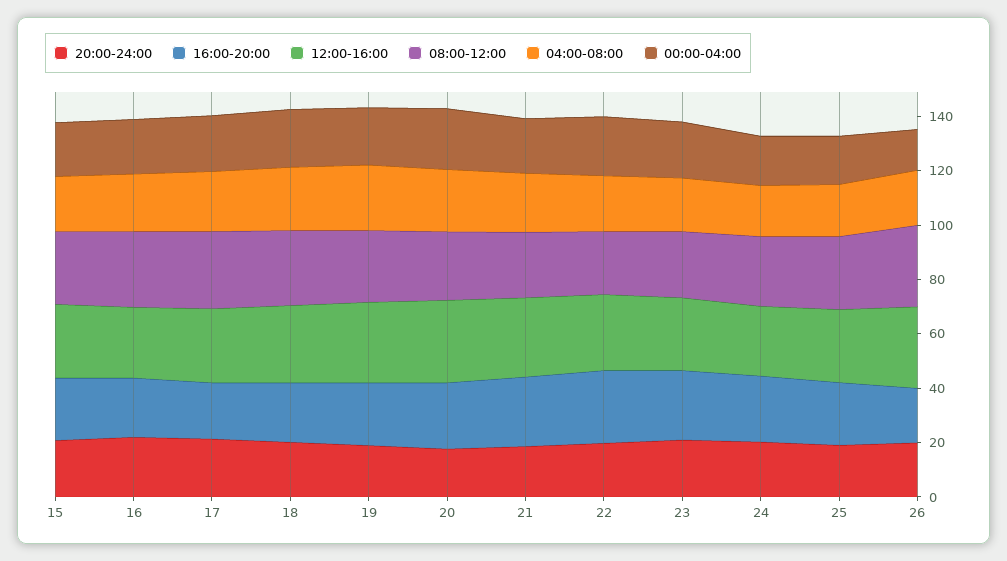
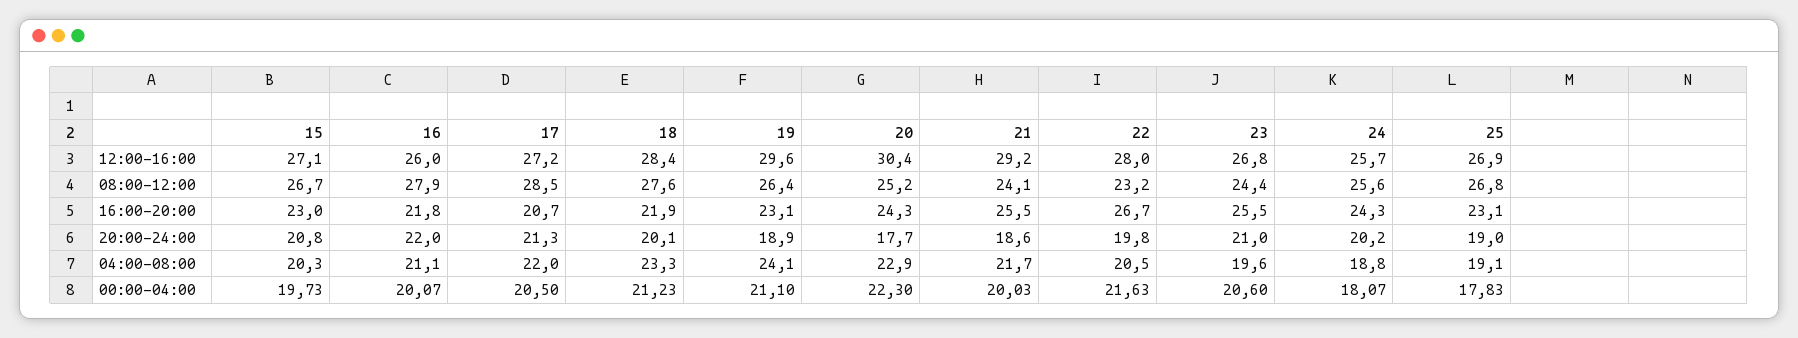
  {
    "20:00-24:00": {
      "15": 20.8,
      "16": 22,
      "17": 21.3,
      "18": 20.1,
      "19": 18.9,
      "20": 17.7,
      "21": 18.6,
      "22": 19.8,
      "23": 21,
      "24": 20.2,
-     "25": 19,
+     "25": 19
-     "26": 20
    },
    "16:00-20:00": {
      "15": 23,
      "16": 21.8,
      "17": 20.7,
      "18": 21.9,
      "19": 23.1,
      "20": 24.3,
      "21": 25.5,
      "22": 26.7,
      "23": 25.5,
      "24": 24.3,
-     "25": 23.1,
+     "25": 23.1
-     "26": 20
    },
    "12:00-16:00": {
      "15": 27.1,
      "16": 26,
      "17": 27.2,
      "18": 28.4,
      "19": 29.6,
      "20": 30.4,
      "21": 29.2,
      "22": 28,
      "23": 26.8,
      "24": 25.7,
-     "25": 26.9,
+     "25": 26.9
-     "26": 30
    },
    "08:00-12:00": {
      "15": 26.7,
      "16": 27.9,
      "17": 28.5,
      "18": 27.6,
      "19": 26.4,
      "20": 25.2,
      "21": 24.1,
      "22": 23.2,
      "23": 24.4,
      "24": 25.6,
-     "25": 26.8,
+     "25": 26.8
-     "26": 30
    },
    "04:00-08:00": {
      "15": 20.3,
      "16": 21.1,
      "17": 22,
      "18": 23.3,
      "19": 24.1,
      "20": 22.9,
      "21": 21.7,
      "22": 20.5,
      "23": 19.6,
      "24": 18.8,
-     "25": 19.1,
+     "25": 19.1
-     "26": 20
    },
    "00:00-04:00": {
      "15": 19.73,
      "16": 20.07,
      "17": 20.5,
      "18": 21.23,
      "19": 21.1,
      "20": 22.3,
      "21": 20.03,
      "22": 21.63,
      "23": 20.6,
      "24": 18.07,
-     "25": 17.83,
+     "25": 17.83
-     "26": 15
    }
  }

